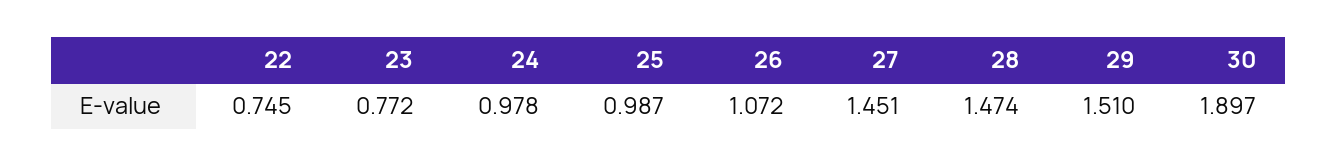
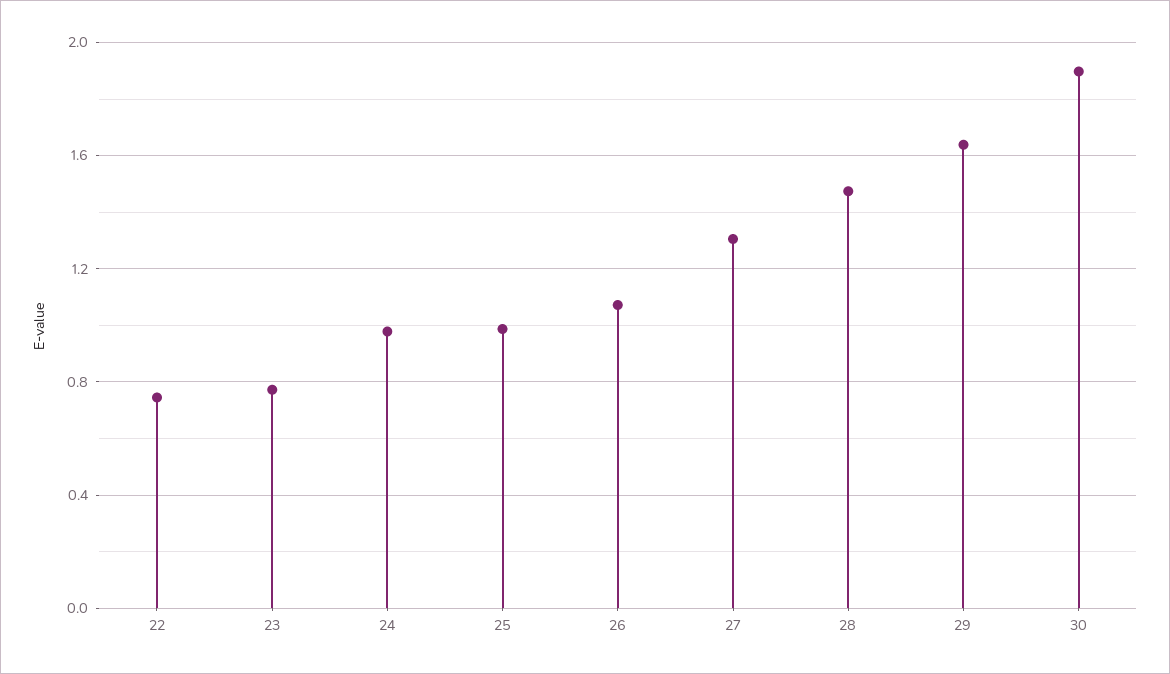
  {
    "22": 0.745,
    "23": 0.772,
    "24": 0.978,
    "25": 0.987,
    "26": 1.072,
-   "27": 1.451,
+   "27": 1.3,
    "28": 1.474,
-   "29": 1.51,
+   "29": 1.65,
    "30": 1.897
  }

